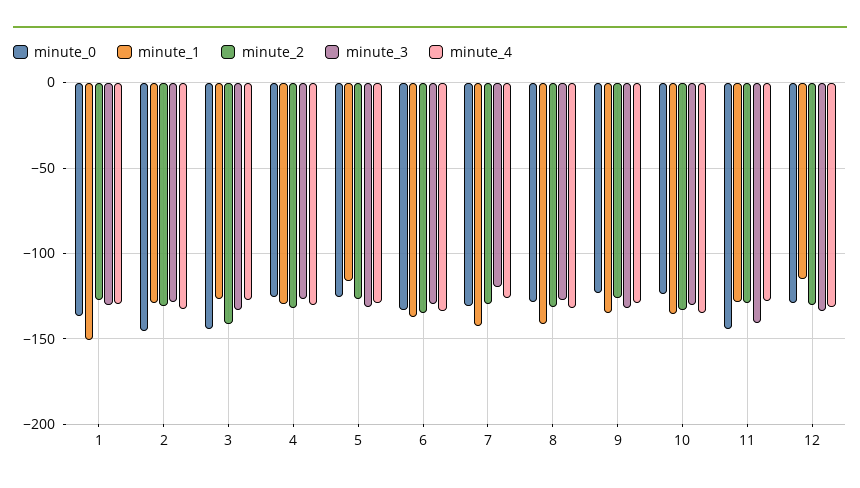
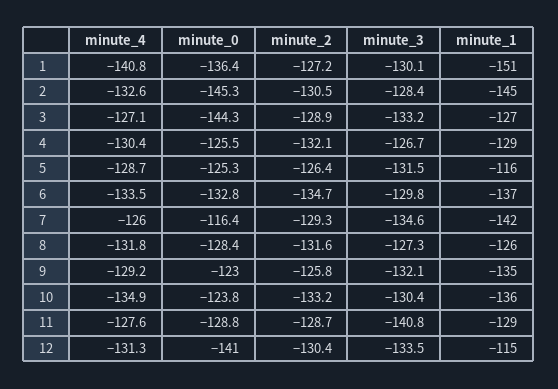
  {
    "minute_0": {
      "1": -136.4,
      "2": -145.3,
      "3": -144.3,
      "4": -125.5,
      "5": -125.3,
      "6": -132.8,
-     "7": -130,
+     "7": -116.4,
      "8": -128.4,
      "9": -123,
      "10": -123.8,
-     "11": -145,
+     "11": -128.8,
-     "12": -130
+     "12": -141
    },
    "minute_1": {
      "1": -151,
-     "2": -130,
+     "2": -145,
      "3": -127,
      "4": -129,
      "5": -116,
      "6": -137,
      "7": -142,
-     "8": -140,
+     "8": -126,
      "9": -135,
      "10": -136,
      "11": -129,
      "12": -115
    },
    "minute_2": {
      "1": -127.2,
      "2": -130.5,
-     "3": -140,
+     "3": -128.9,
      "4": -132.1,
      "5": -126.4,
      "6": -134.7,
      "7": -129.3,
      "8": -131.6,
      "9": -125.8,
      "10": -133.2,
      "11": -128.7,
      "12": -130.4
    },
    "minute_3": {
      "1": -130.1,
      "2": -128.4,
      "3": -133.2,
      "4": -126.7,
      "5": -131.5,
      "6": -129.8,
-     "7": -120,
+     "7": -134.6,
      "8": -127.3,
      "9": -132.1,
      "10": -130.4,
      "11": -140.8,
      "12": -133.5
    },
    "minute_4": {
-     "1": -130,
+     "1": -140.8,
      "2": -132.6,
      "3": -127.1,
      "4": -130.4,
      "5": -128.7,
      "6": -133.5,
      "7": -126,
      "8": -131.8,
      "9": -129.2,
      "10": -134.9,
      "11": -127.6,
      "12": -131.3
    }
  }

